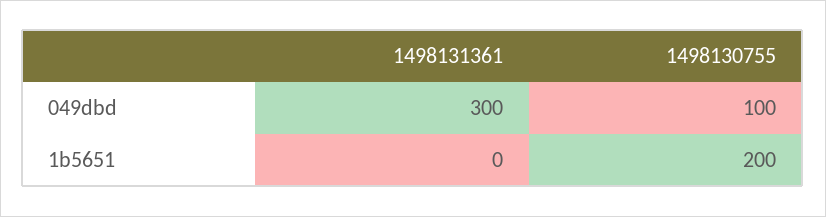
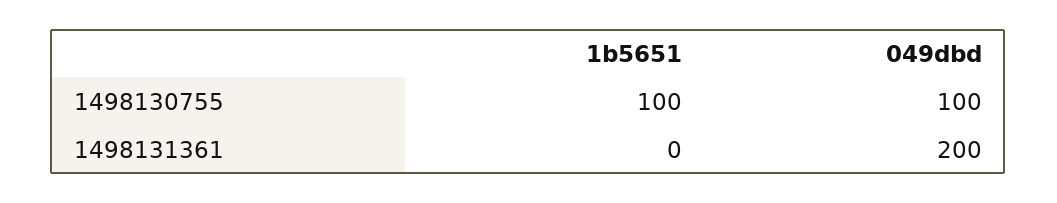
  {
    "1498131361": {
-     "049dbd": 300,
+     "049dbd": 200,
      "1b5651": 0
    },
    "1498130755": {
      "049dbd": 100,
-     "1b5651": 200
+     "1b5651": 100
    }
  }

